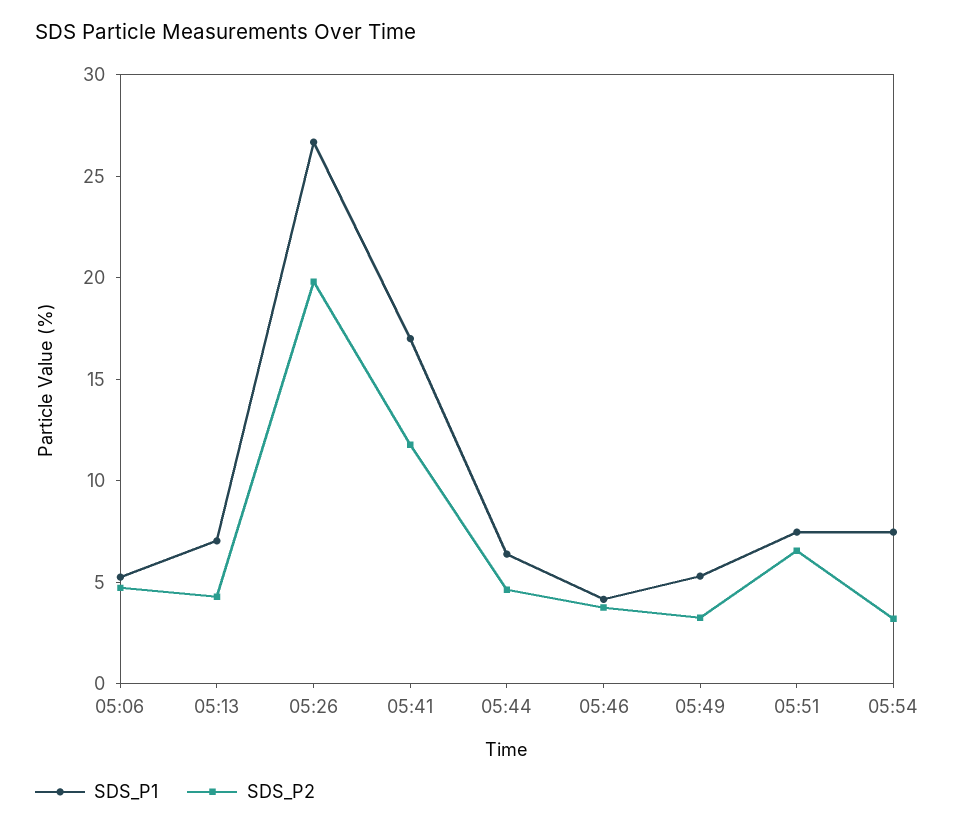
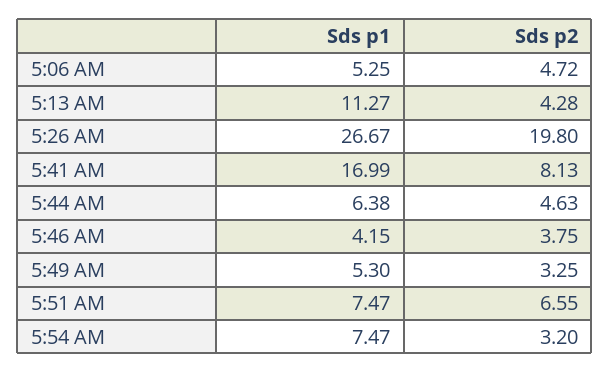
  {
    "SDS_P1": {
      "05:06": 5.25,
-     "05:13": 7,
+     "05:13": 11.27,
      "05:26": 26.67,
      "05:41": 16.99,
      "05:44": 6.38,
      "05:46": 4.15,
      "05:49": 5.3,
      "05:51": 7.47,
      "05:54": 7.47
    },
    "SDS_P2": {
      "05:06": 4.72,
      "05:13": 4.28,
      "05:26": 19.8,
-     "05:41": 12,
+     "05:41": 8.13,
      "05:44": 4.63,
      "05:46": 3.75,
      "05:49": 3.25,
      "05:51": 6.55,
      "05:54": 3.2
    }
  }

